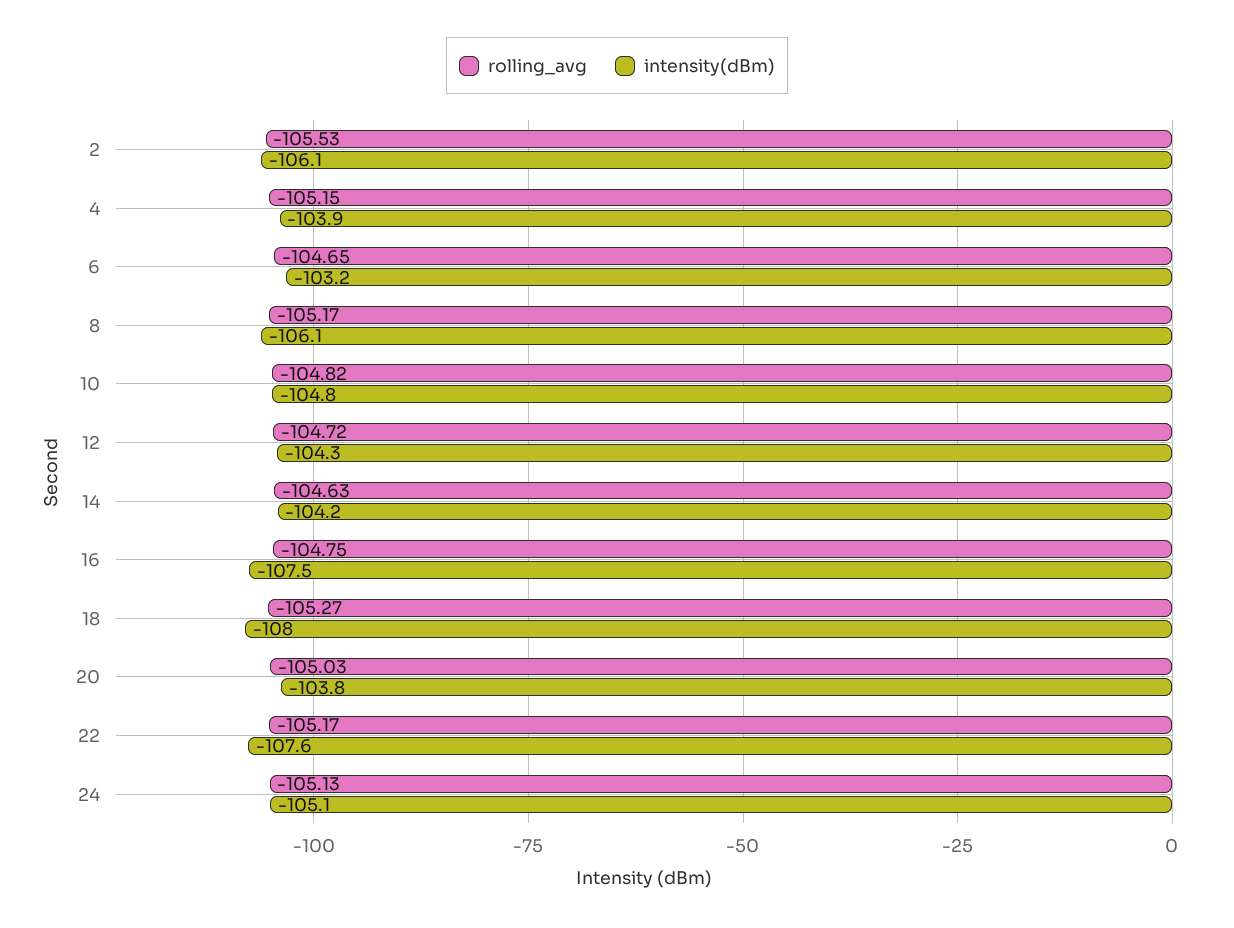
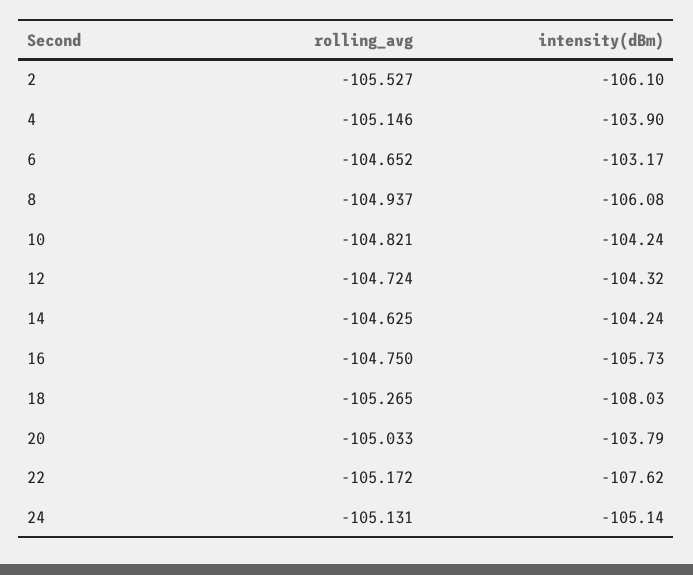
  {
    "rolling_avg": {
      "2": -105.527,
      "4": -105.146,
      "6": -104.652,
-     "8": -105.17,
+     "8": -104.937,
      "10": -104.821,
      "12": -104.724,
      "14": -104.625,
      "16": -104.75,
      "18": -105.265,
      "20": -105.033,
      "22": -105.172,
      "24": -105.131
    },
    "intensity(dBm)": {
      "2": -106.1,
      "4": -103.9,
      "6": -103.17,
      "8": -106.08,
-     "10": -104.8,
+     "10": -104.24,
      "12": -104.32,
      "14": -104.24,
-     "16": -107.5,
+     "16": -105.73,
      "18": -108.03,
      "20": -103.79,
      "22": -107.62,
      "24": -105.14
    }
  }

